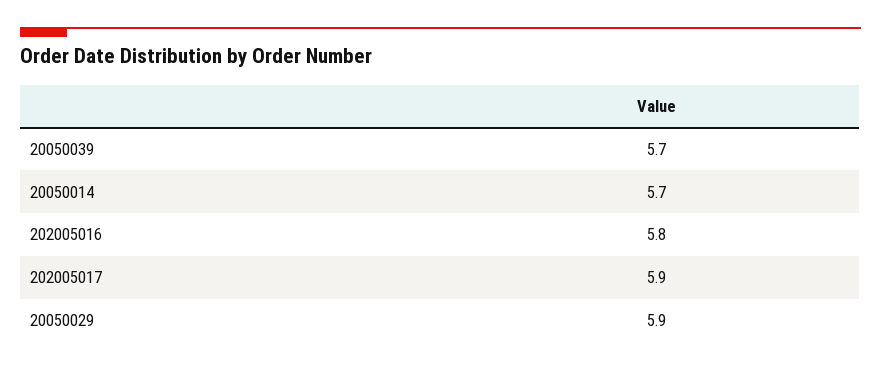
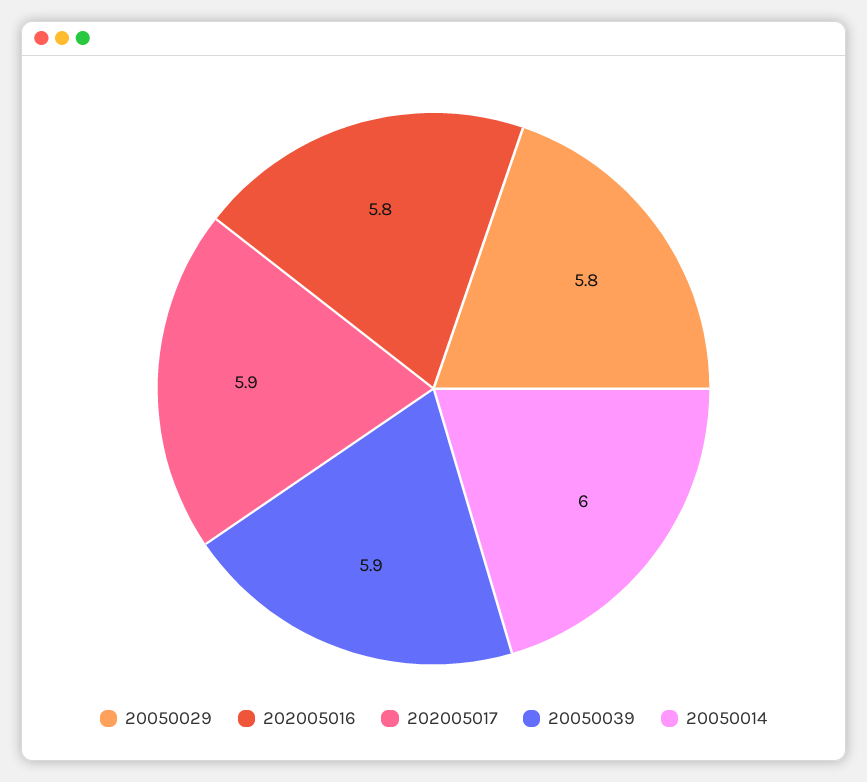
  {
-   "20050039": 5.7,
+   "20050039": 5.9,
-   "20050014": 5.7,
+   "20050014": 6,
    "202005016": 5.8,
    "202005017": 5.9,
-   "20050029": 5.9
+   "20050029": 5.8
  }

